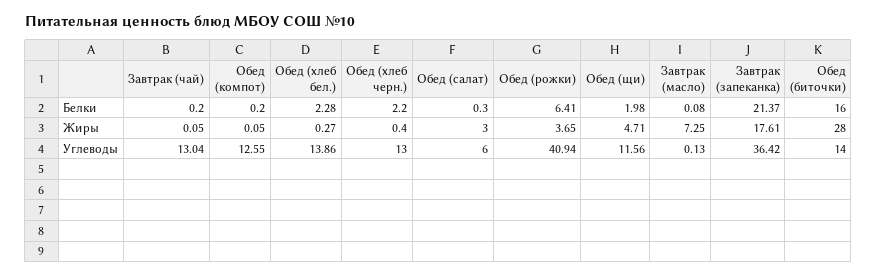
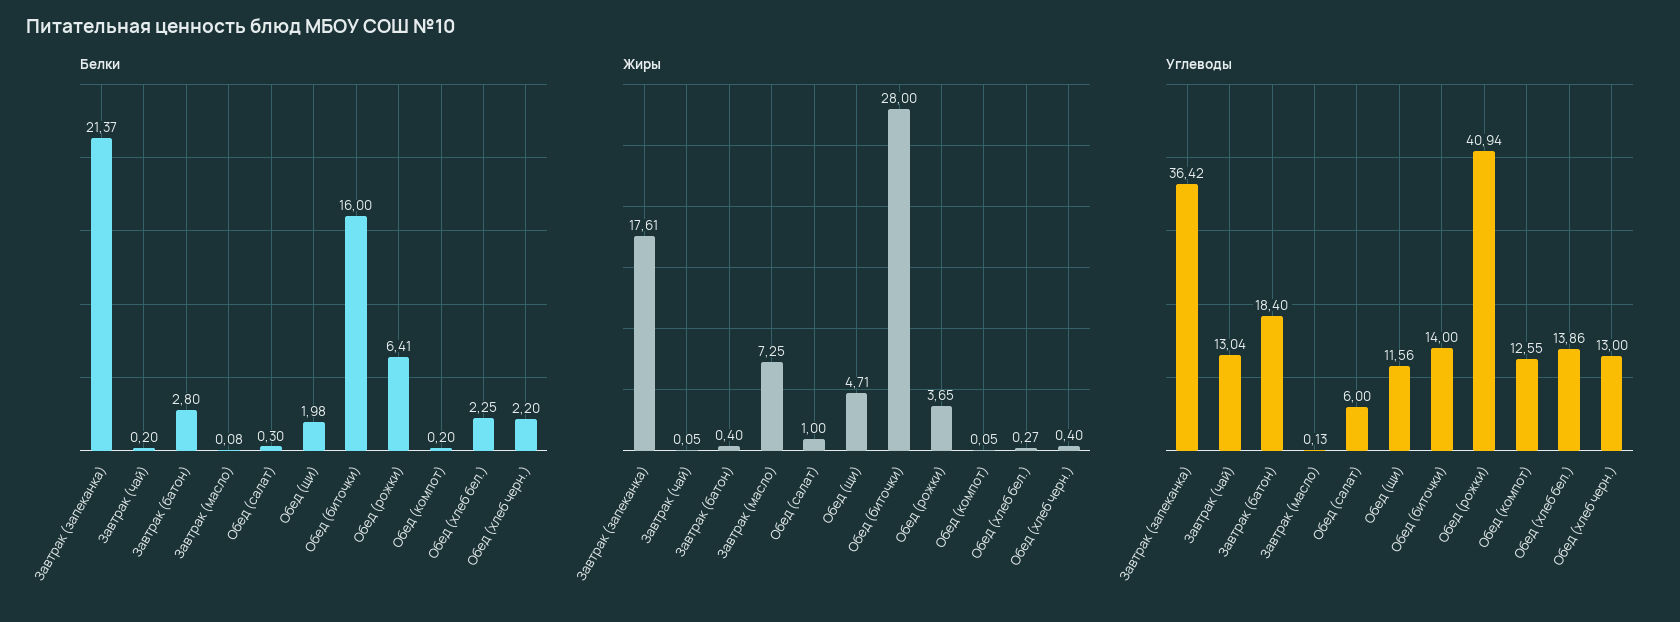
  {
    "Белки": {
      "Завтрак (чай)": 0.2,
      "Обед (компот)": 0.2,
-     "Обед (хлеб бел.)": 2.28,
+     "Обед (хлеб бел.)": 2.25,
      "Обед (хлеб черн.)": 2.2,
      "Обед (салат)": 0.3,
      "Обед (рожки)": 6.41,
      "Обед (щи)": 1.98,
      "Завтрак (масло)": 0.08,
      "Завтрак (запеканка)": 21.37,
-     "Обед (биточки)": 16
+     "Обед (биточки)": 16,
+     "Завтрак (батон)": 2.8
    },
    "Жиры": {
      "Завтрак (чай)": 0.05,
      "Обед (компот)": 0.05,
      "Обед (хлеб бел.)": 0.27,
      "Обед (хлеб черн.)": 0.4,
-     "Обед (салат)": 3,
+     "Обед (салат)": 1,
      "Обед (рожки)": 3.65,
      "Обед (щи)": 4.71,
      "Завтрак (масло)": 7.25,
      "Завтрак (запеканка)": 17.61,
-     "Обед (биточки)": 28
+     "Обед (биточки)": 28,
+     "Завтрак (батон)": 0.4
    },
    "Углеводы": {
      "Завтрак (чай)": 13.04,
      "Обед (компот)": 12.55,
      "Обед (хлеб бел.)": 13.86,
      "Обед (хлеб черн.)": 13,
      "Обед (салат)": 6,
      "Обед (рожки)": 40.94,
      "Обед (щи)": 11.56,
      "Завтрак (масло)": 0.13,
      "Завтрак (запеканка)": 36.42,
-     "Обед (биточки)": 14
+     "Обед (биточки)": 14,
+     "Завтрак (батон)": 18.4
    }
  }

